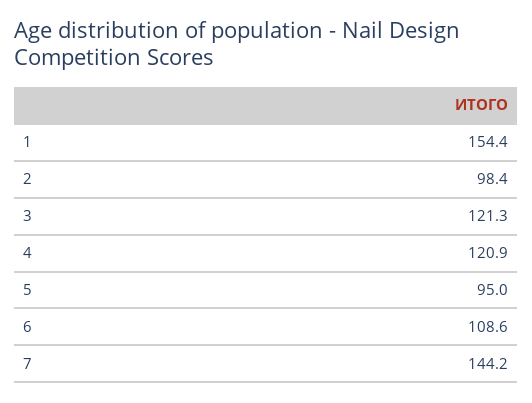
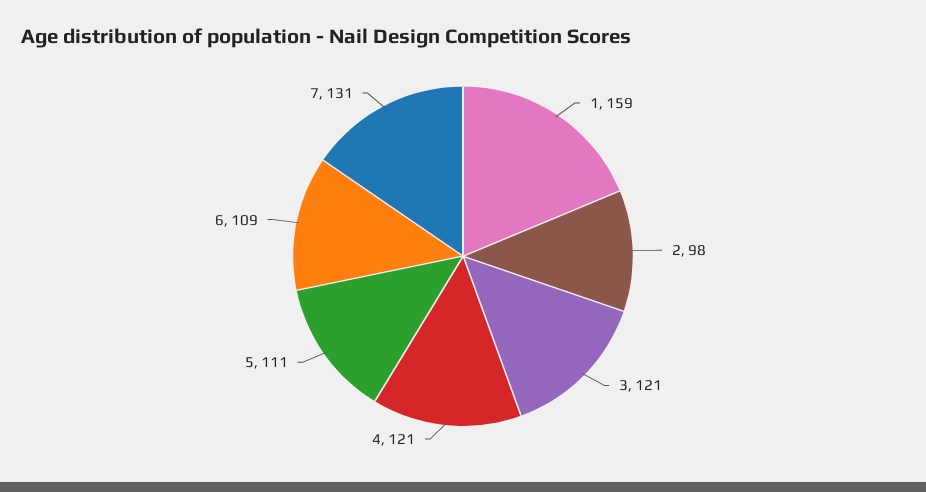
  {
-   "1": 154.4,
+   "1": 159,
    "2": 98.4,
    "3": 121.3,
    "4": 120.9,
-   "5": 95,
+   "5": 111,
    "6": 108.6,
-   "7": 144.2
+   "7": 131
  }

